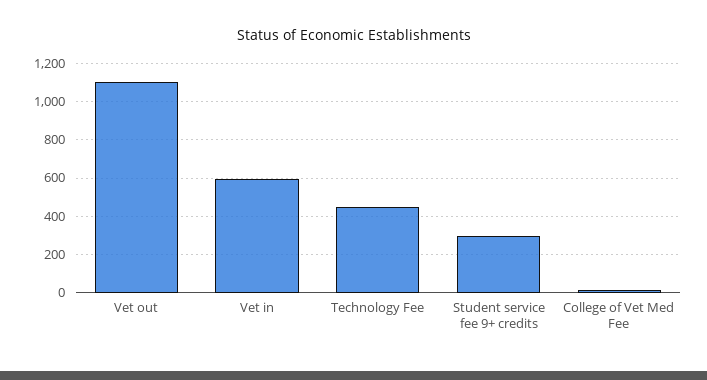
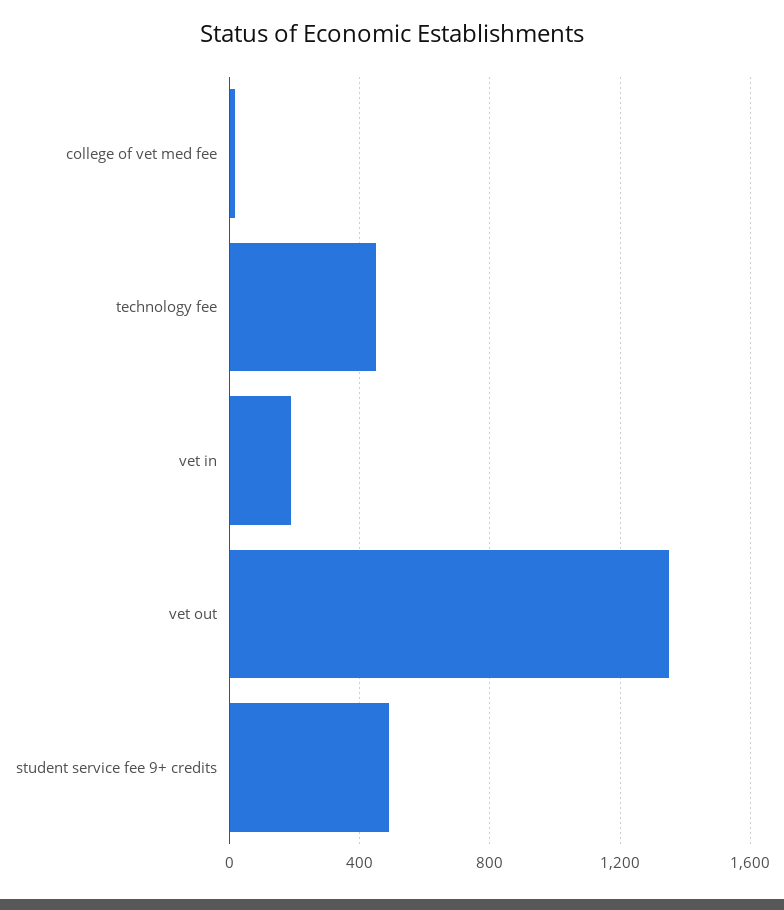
  {
-   "Vet out": 1100,
+   "Vet out": 1350,
-   "Vet in": 600,
+   "Vet in": 200,
    "Technology Fee": 450,
-   "Student service fee 9+ credits": 300,
+   "Student service fee 9+ credits": 500,
    "College of Vet Med Fee": 0
  }

